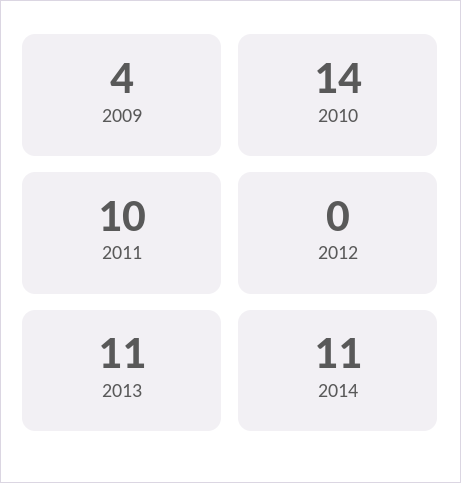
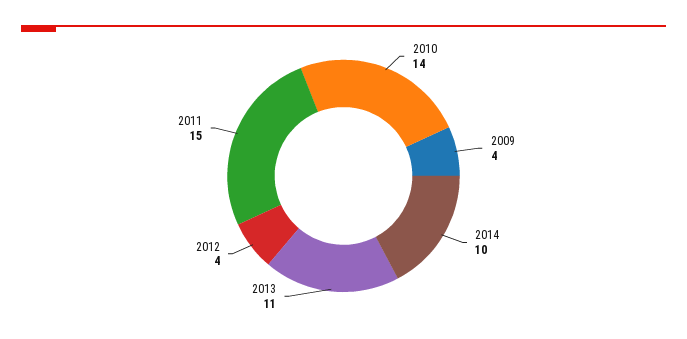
  {
    "2009": 4,
    "2010": 14,
-   "2011": 10,
+   "2011": 15,
-   "2012": 0,
+   "2012": 4,
    "2013": 11,
-   "2014": 11
+   "2014": 10
  }

